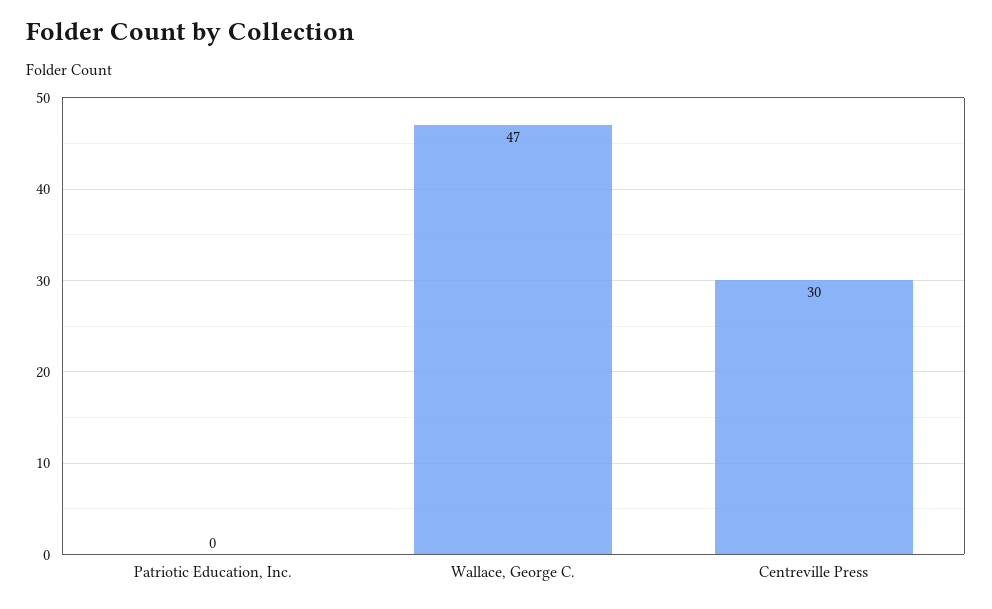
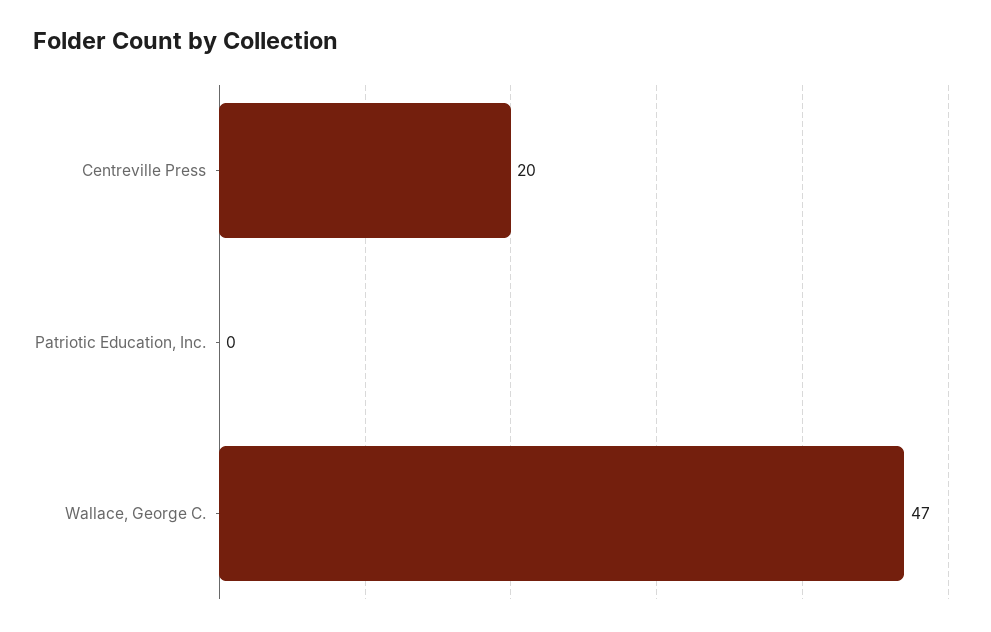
  {
    "Patriotic Education, Inc.": 0,
    "Wallace, George C.": 47,
-   "Centreville Press": 30
+   "Centreville Press": 20
  }

